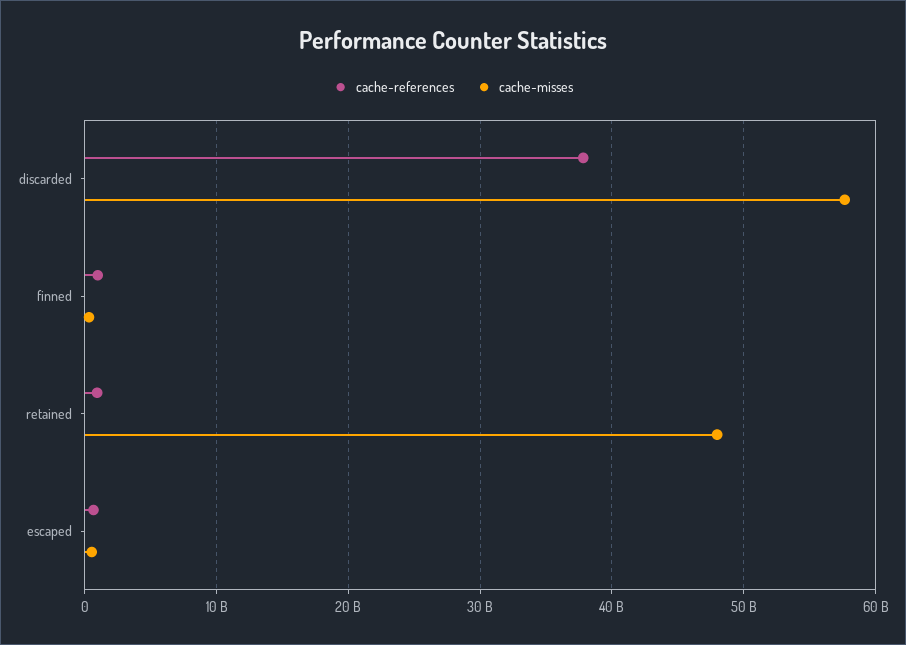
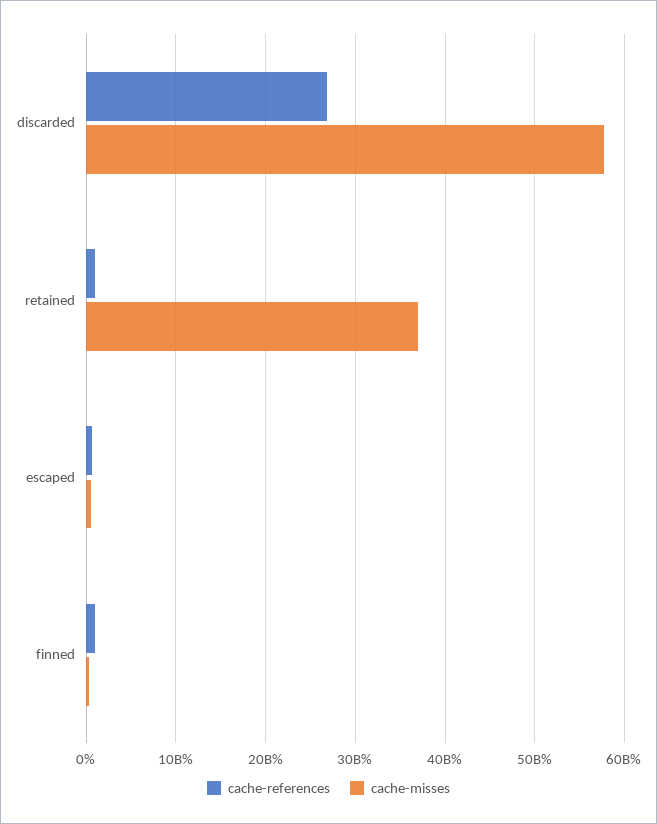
  {
    "cache-references": {
-     "discarded": 38000000000,
+     "discarded": 27000000000,
      "finned": 1000000000,
      "retained": 1000000000,
      "escaped": 1000000000
    },
    "cache-misses": {
      "discarded": 58000000000,
      "finned": 0,
-     "retained": 48000000000,
+     "retained": 37000000000,
      "escaped": 1000000000
    }
  }

